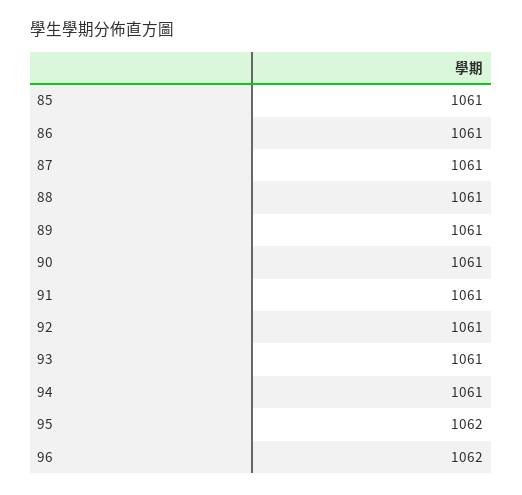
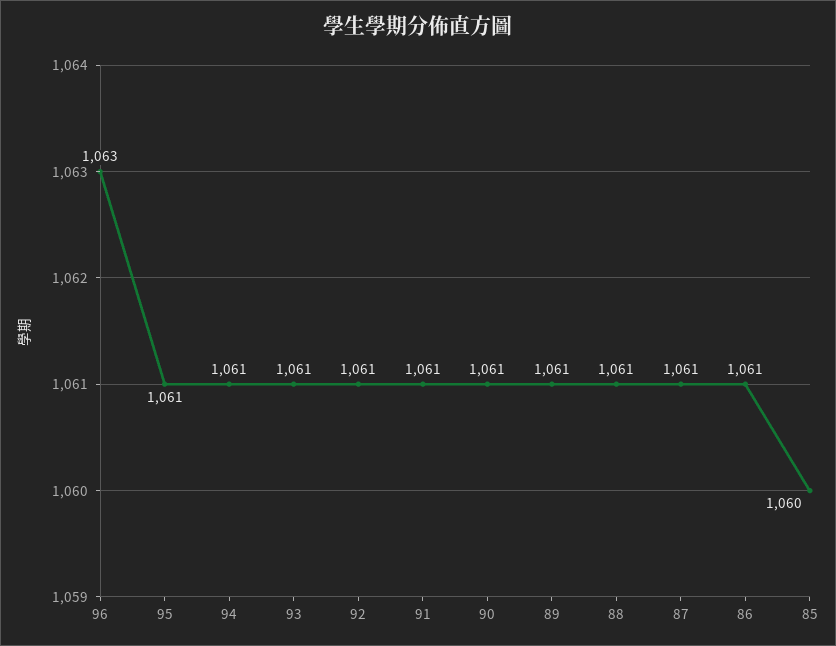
  {
-   "85": 1061,
+   "85": 1060,
    "86": 1061,
    "87": 1061,
    "88": 1061,
    "89": 1061,
    "90": 1061,
    "91": 1061,
    "92": 1061,
    "93": 1061,
    "94": 1061,
-   "95": 1062,
+   "95": 1061,
-   "96": 1062
+   "96": 1063
  }

